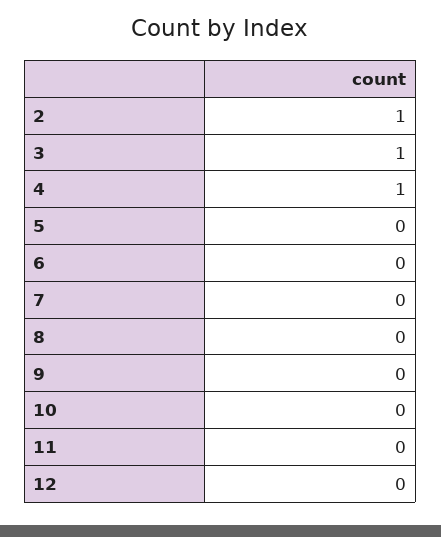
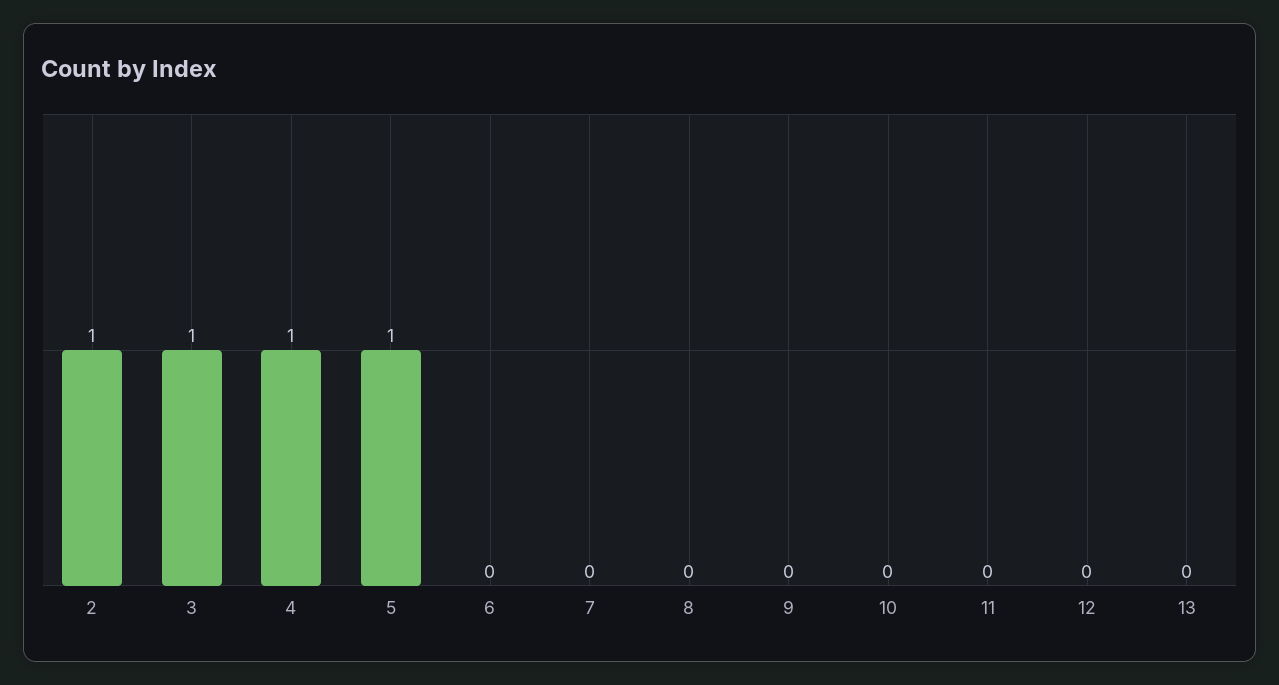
  {
    "2": 1,
    "3": 1,
    "4": 1,
-   "5": 0,
+   "5": 1,
    "6": 0,
    "7": 0,
    "8": 0,
    "9": 0,
    "10": 0,
    "11": 0,
-   "12": 0
+   "12": 0,
+   "13": 0
  }

